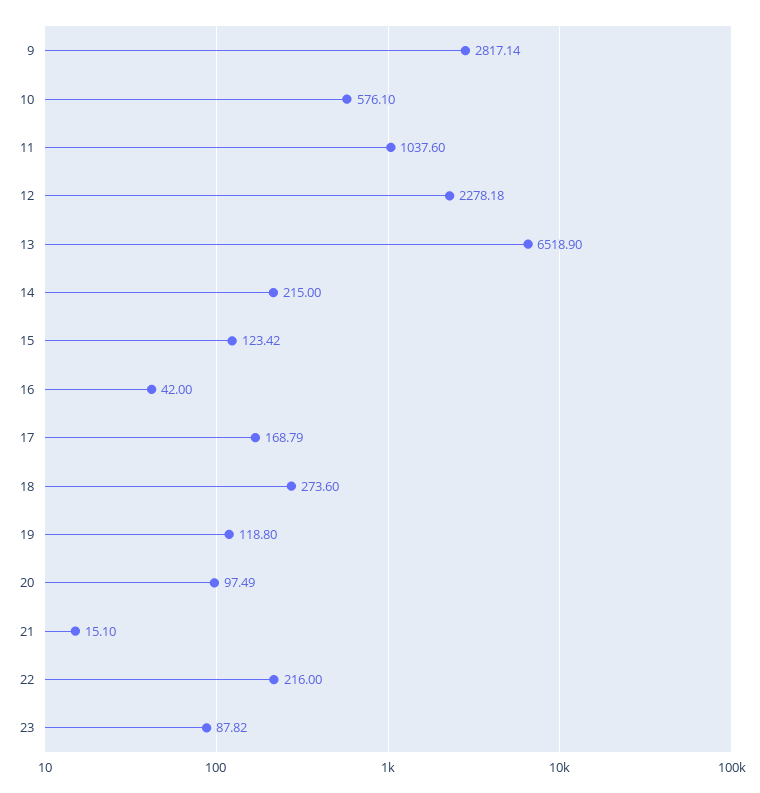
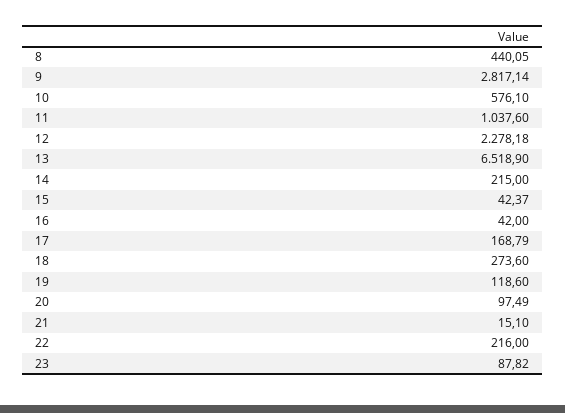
  {
    "9": 2817.14,
    "10": 576.1,
    "11": 1037.6,
    "12": 2278.18,
    "13": 6518.9,
    "14": 215,
-   "15": 123.42,
+   "15": 42.37,
    "16": 42,
    "17": 168.79,
    "18": 273.6,
-   "19": 118.8,
+   "19": 118.6,
    "20": 97.49,
    "21": 15.1,
    "22": 216,
-   "23": 87.82
+   "23": 87.82,
+   "8": 440.05
  }

